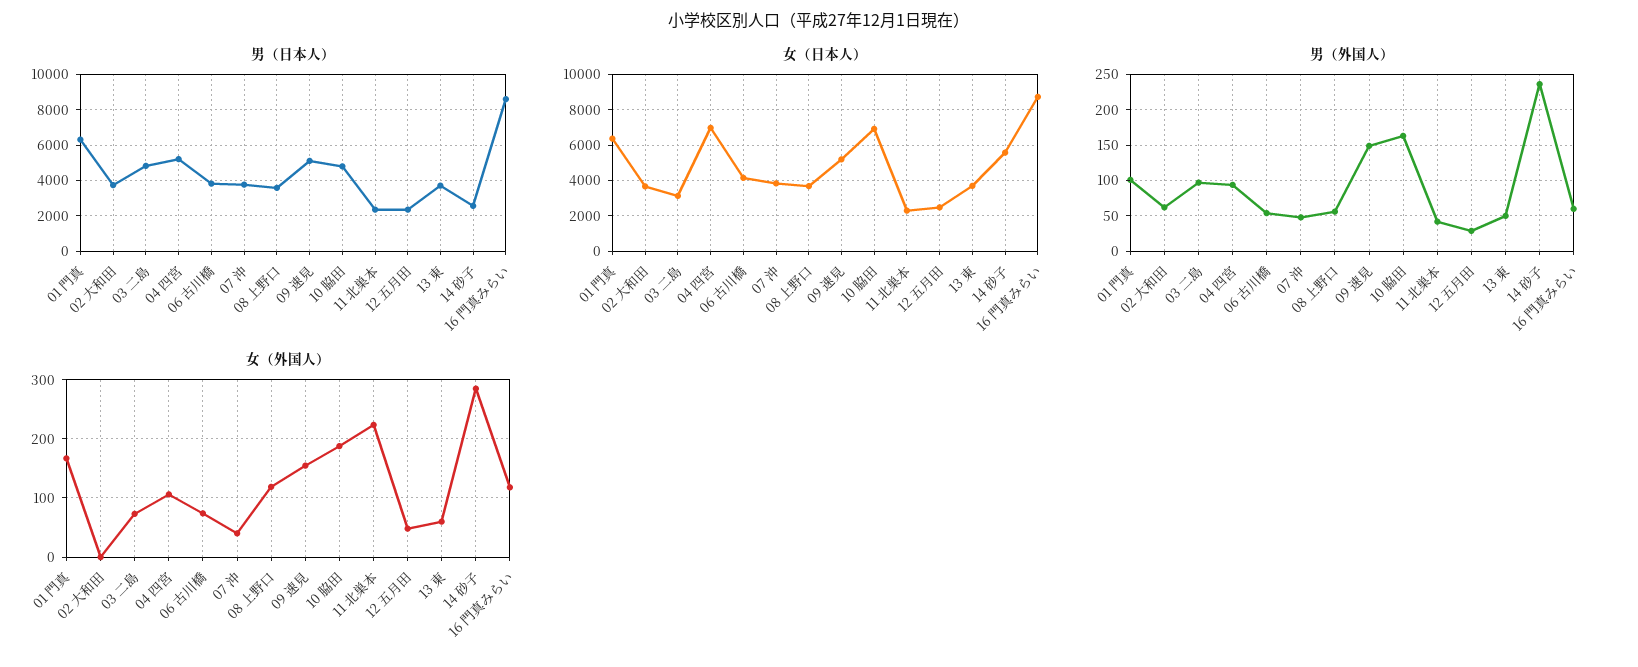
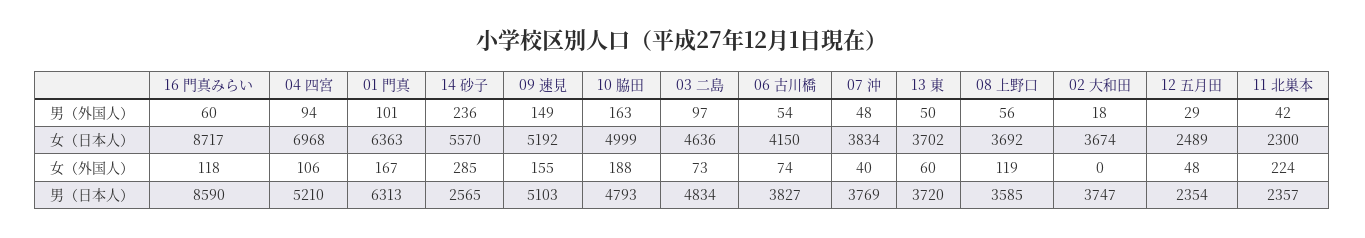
  {
    "男（日本人）": {
      "01 門真": 6313,
      "02 大和田": 3747,
      "03 二島": 4834,
      "04 四宮": 5210,
      "06 古川橋": 3827,
      "07 沖": 3769,
      "08 上野口": 3585,
      "09 速見": 5103,
      "10 脇田": 4793,
      "11 北巣本": 2357,
      "12 五月田": 2354,
      "13 東": 3720,
      "14 砂子": 2565,
      "16 門真みらい": 8590
    },
    "女（日本人）": {
      "01 門真": 6363,
      "02 大和田": 3674,
-     "03 二島": 3000,
+     "03 二島": 4636,
      "04 四宮": 6968,
      "06 古川橋": 4150,
      "07 沖": 3834,
      "08 上野口": 3692,
      "09 速見": 5192,
-     "10 脇田": 7000,
+     "10 脇田": 4999,
      "11 北巣本": 2300,
      "12 五月田": 2489,
      "13 東": 3702,
      "14 砂子": 5570,
      "16 門真みらい": 8717
    },
    "男（外国人）": {
      "01 門真": 101,
-     "02 大和田": 60,
+     "02 大和田": 18,
      "03 二島": 97,
      "04 四宮": 94,
      "06 古川橋": 54,
      "07 沖": 48,
      "08 上野口": 56,
      "09 速見": 149,
      "10 脇田": 163,
      "11 北巣本": 42,
      "12 五月田": 29,
      "13 東": 50,
      "14 砂子": 236,
      "16 門真みらい": 60
    },
    "女（外国人）": {
      "01 門真": 167,
      "02 大和田": 0,
      "03 二島": 73,
      "04 四宮": 106,
      "06 古川橋": 74,
      "07 沖": 40,
      "08 上野口": 119,
      "09 速見": 155,
      "10 脇田": 188,
      "11 北巣本": 224,
      "12 五月田": 48,
      "13 東": 60,
      "14 砂子": 285,
      "16 門真みらい": 118
    }
  }

